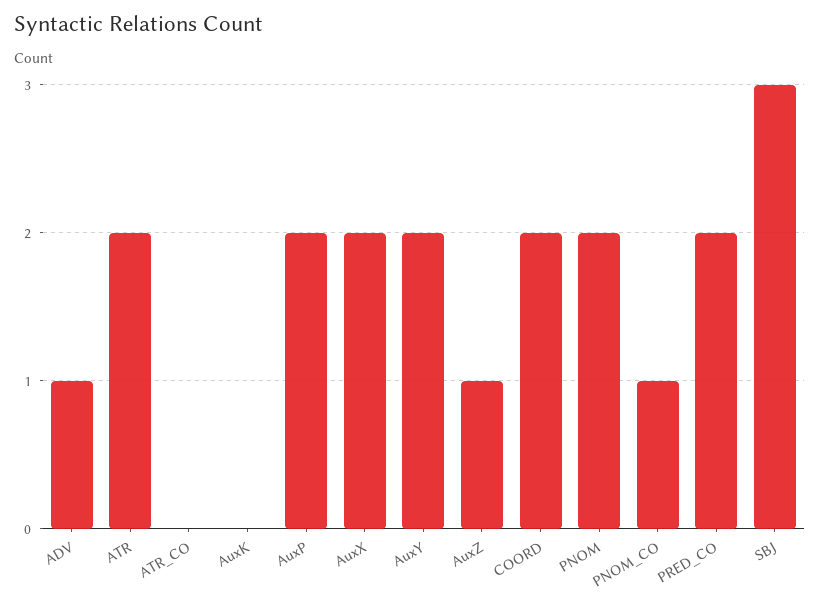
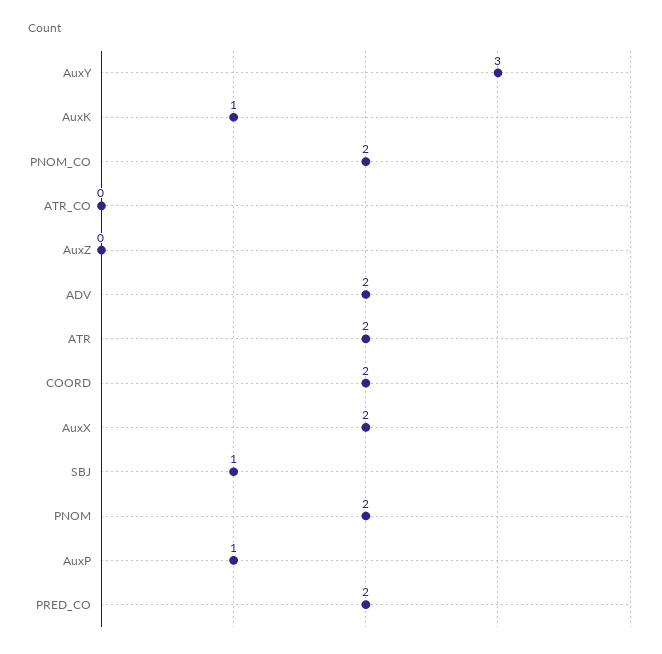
  {
-   "ADV": 1,
+   "ADV": 2,
    "ATR": 2,
    "ATR_CO": 0,
-   "AuxK": 0,
+   "AuxK": 1,
-   "AuxP": 2,
+   "AuxP": 1,
    "AuxX": 2,
-   "AuxY": 2,
+   "AuxY": 3,
-   "AuxZ": 1,
+   "AuxZ": 0,
    "COORD": 2,
    "PNOM": 2,
-   "PNOM_CO": 1,
+   "PNOM_CO": 2,
    "PRED_CO": 2,
-   "SBJ": 3
+   "SBJ": 1
  }

